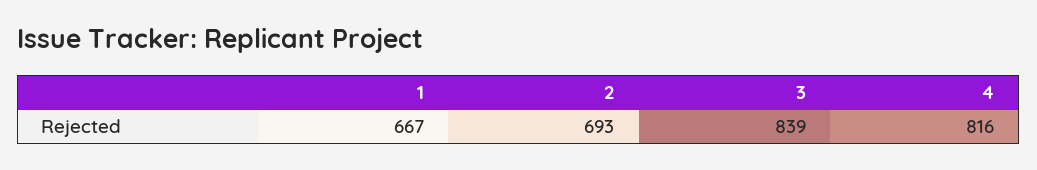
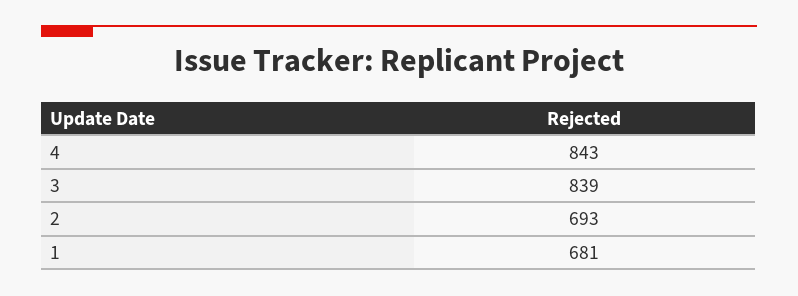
  {
-   "1": 667,
+   "1": 681,
    "2": 693,
    "3": 839,
-   "4": 816
+   "4": 843
  }

